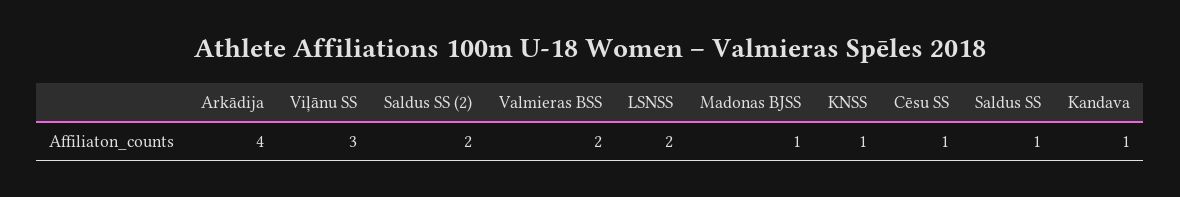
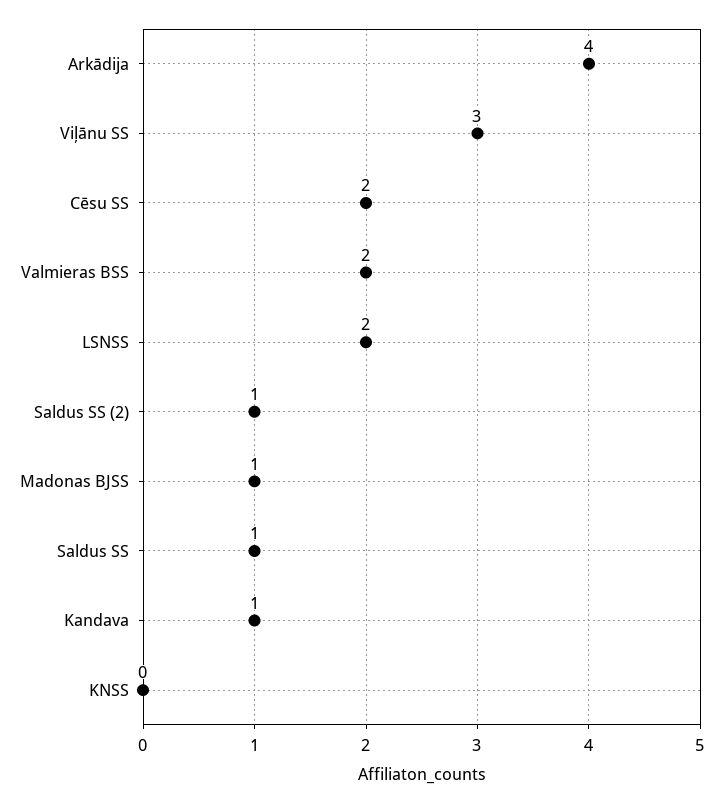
  {
    "Arkādija": 4,
    "Viļānu SS": 3,
-   "Saldus SS (2)": 2,
+   "Saldus SS (2)": 1,
    "Valmieras BSS": 2,
    "LSNSS": 2,
    "Madonas BJSS": 1,
-   "KNSS": 1,
+   "KNSS": 0,
-   "Cēsu SS": 1,
+   "Cēsu SS": 2,
    "Saldus SS": 1,
    "Kandava": 1
  }

